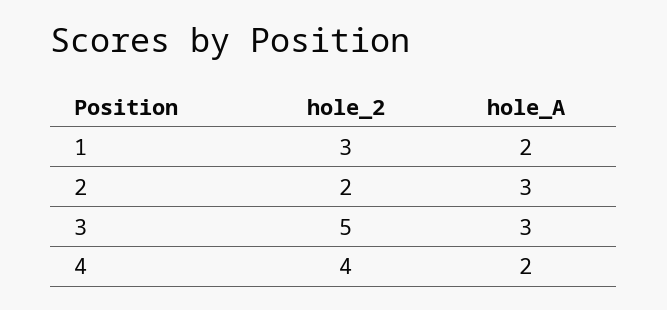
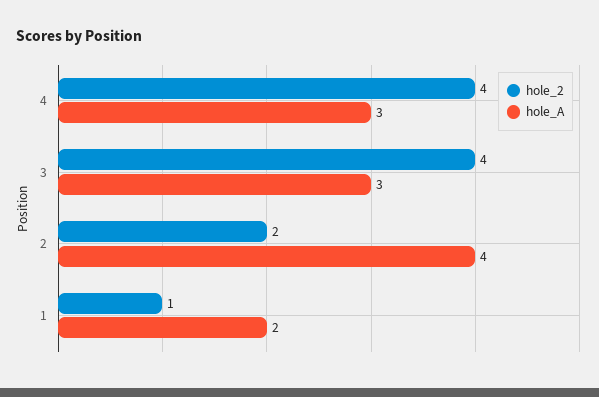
  {
    "hole_2": {
-     "1": 3,
+     "1": 1,
      "2": 2,
-     "3": 5,
+     "3": 4,
      "4": 4
    },
    "hole_A": {
      "1": 2,
-     "2": 3,
+     "2": 4,
      "3": 3,
-     "4": 2
+     "4": 3
    }
  }

